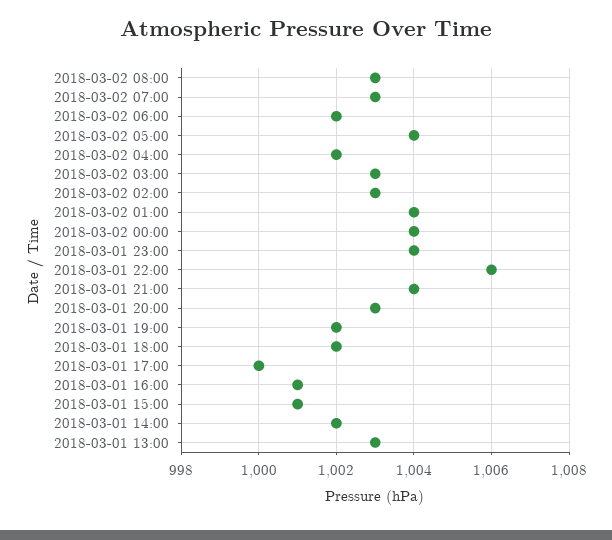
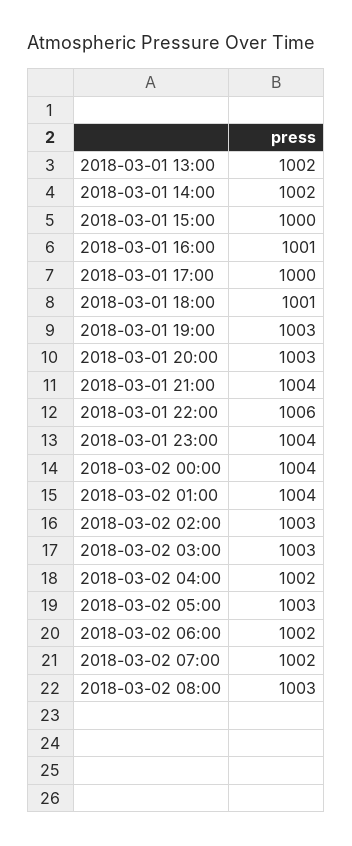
  {
    "2018-03-02 08:00": 1003,
-   "2018-03-02 07:00": 1003,
+   "2018-03-02 07:00": 1002,
    "2018-03-02 06:00": 1002,
-   "2018-03-02 05:00": 1004,
+   "2018-03-02 05:00": 1003,
    "2018-03-02 04:00": 1002,
    "2018-03-02 03:00": 1003,
    "2018-03-02 02:00": 1003,
    "2018-03-02 01:00": 1004,
    "2018-03-02 00:00": 1004,
    "2018-03-01 23:00": 1004,
    "2018-03-01 22:00": 1006,
    "2018-03-01 21:00": 1004,
    "2018-03-01 20:00": 1003,
-   "2018-03-01 19:00": 1002,
+   "2018-03-01 19:00": 1003,
-   "2018-03-01 18:00": 1002,
+   "2018-03-01 18:00": 1001,
    "2018-03-01 17:00": 1000,
    "2018-03-01 16:00": 1001,
-   "2018-03-01 15:00": 1001,
+   "2018-03-01 15:00": 1000,
    "2018-03-01 14:00": 1002,
-   "2018-03-01 13:00": 1003
+   "2018-03-01 13:00": 1002
  }

